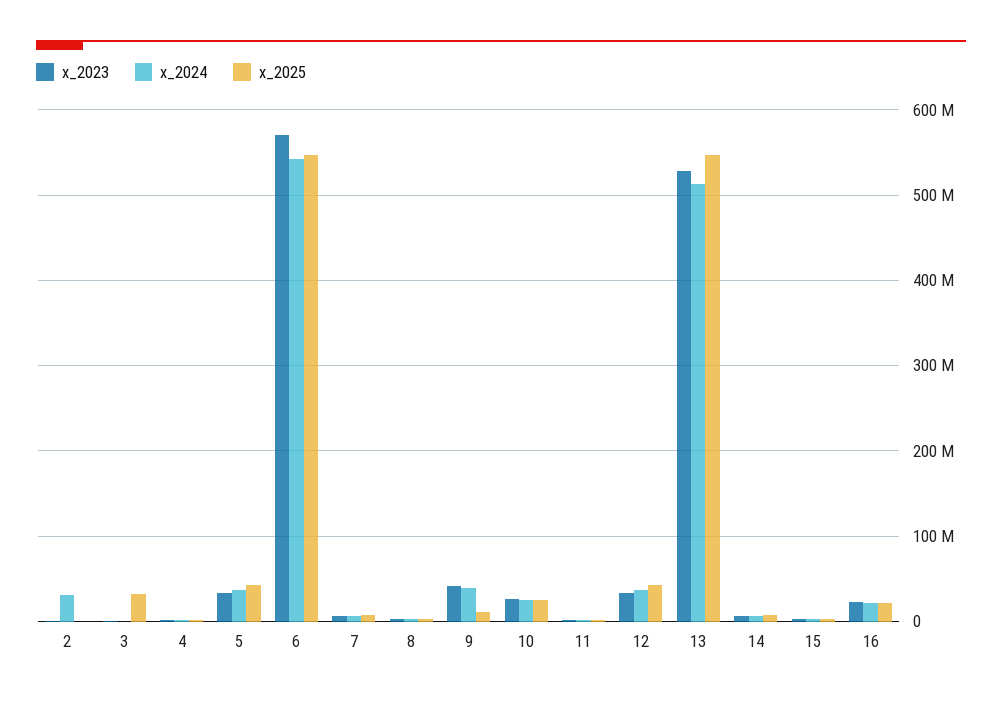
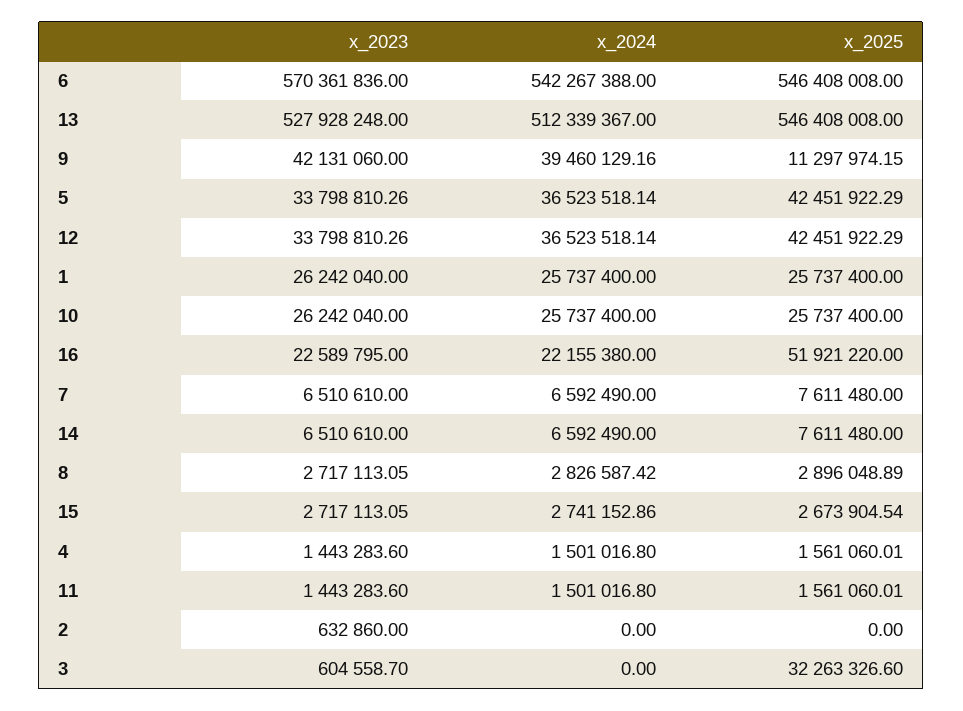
  {
    "x_2023": {
      "2": 632860,
      "3": 604558.7,
      "4": 1443283.6,
      "5": 33798810.26,
      "6": 570361836,
      "7": 6510610,
      "8": 2717113.05,
      "9": 42131060,
      "10": 26242040,
      "11": 1443283.6,
      "12": 33798810.26,
      "13": 527928248,
      "14": 6510610,
      "15": 2717113.05,
-     "16": 22589795
+     "16": 22589795,
+     "1": 26242040
    },
    "x_2024": {
-     "2": 30000000,
+     "2": 0,
      "3": 0,
      "4": 1501016.8,
      "5": 36523518.14,
      "6": 542267388,
      "7": 6592490,
      "8": 2826587.42,
      "9": 39460129.16,
      "10": 25737400,
      "11": 1501016.8,
      "12": 36523518.14,
      "13": 512339367,
      "14": 6592490,
      "15": 2741152.86,
-     "16": 22155380
+     "16": 22155380,
+     "1": 25737400
    },
    "x_2025": {
      "2": 0,
      "3": 32263326.6,
      "4": 1561060.01,
      "5": 42451922.29,
      "6": 546408008,
      "7": 7611480,
      "8": 2896048.89,
      "9": 11297974.15,
      "10": 25737400,
      "11": 1561060.01,
      "12": 42451922.29,
      "13": 546408008,
      "14": 7611480,
      "15": 2673904.54,
-     "16": 20000000
+     "16": 51921220,
+     "1": 25737400
    }
  }

